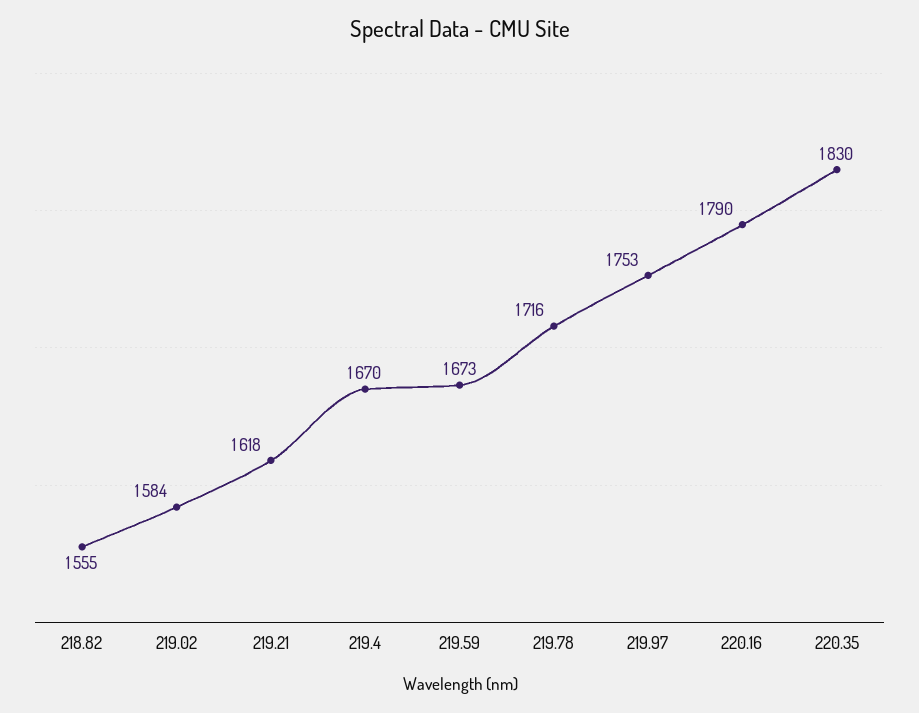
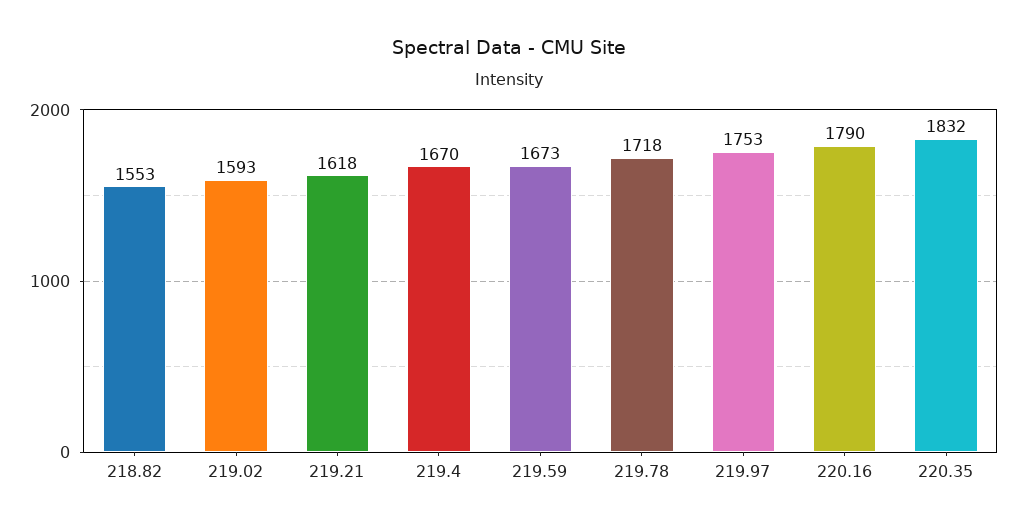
  {
-   "218.82": 1555,
+   "218.82": 1553,
-   "219.02": 1584,
+   "219.02": 1593,
    "219.21": 1618,
    "219.4": 1670,
    "219.59": 1673,
-   "219.78": 1716,
+   "219.78": 1718,
    "219.97": 1753,
    "220.16": 1790,
-   "220.35": 1830
+   "220.35": 1832
  }

